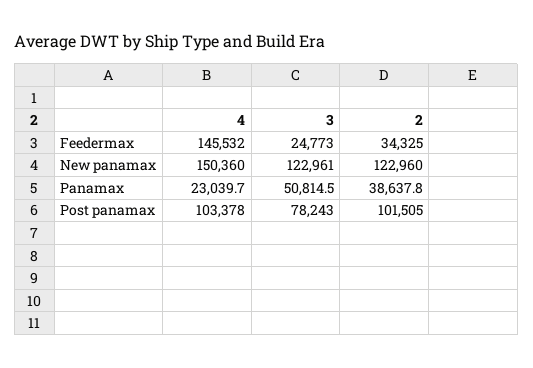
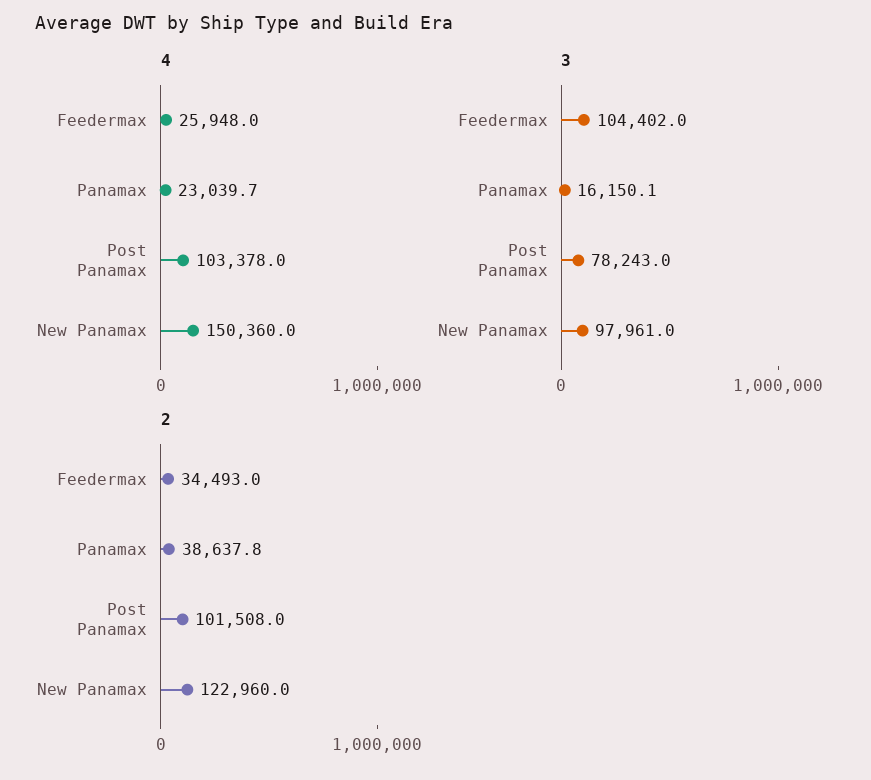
  {
    "4": {
-     "Feedermax": 145532,
+     "Feedermax": 25948,
      "New panamax": 150360,
      "Panamax": 23039.7,
      "Post panamax": 103378
    },
    "3": {
-     "Feedermax": 24773,
+     "Feedermax": 104402,
-     "New panamax": 122961,
+     "New panamax": 97961,
-     "Panamax": 50814.5,
+     "Panamax": 16150.1,
      "Post panamax": 78243
    },
    "2": {
-     "Feedermax": 34325,
+     "Feedermax": 34493,
      "New panamax": 122960,
      "Panamax": 38637.8,
-     "Post panamax": 101505
+     "Post panamax": 101508
    }
  }

